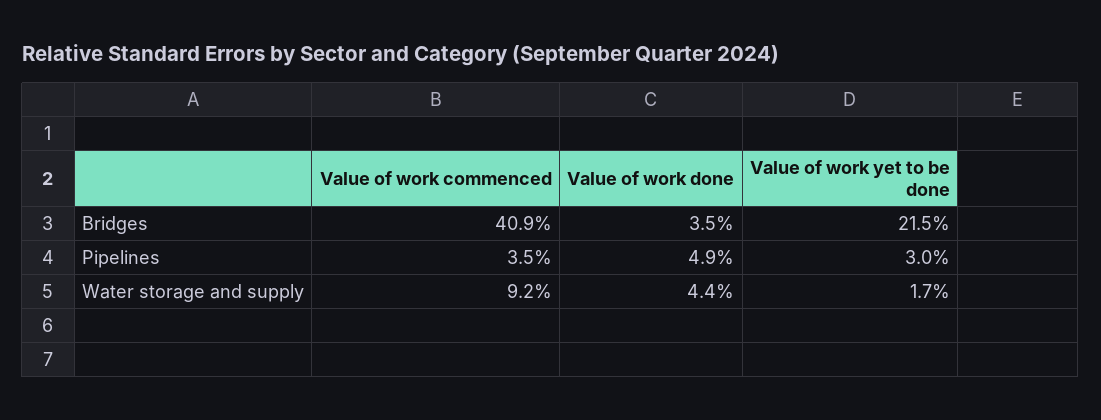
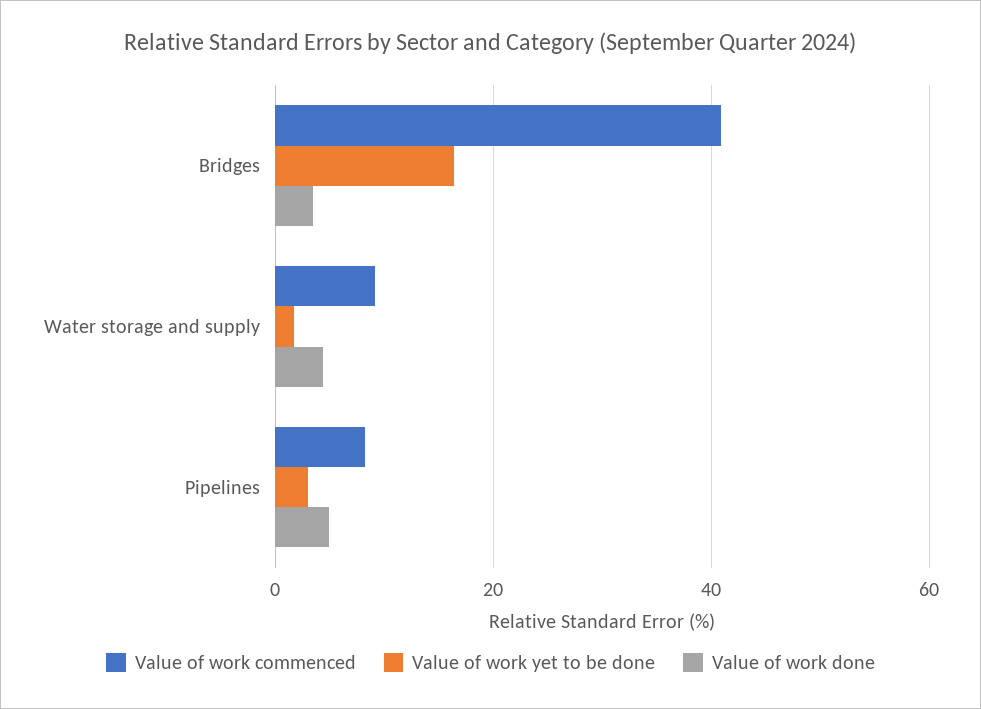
  {
    "Value of work commenced": {
      "Bridges": 40.9,
-     "Pipelines": 3.5,
+     "Pipelines": 8,
      "Water storage and supply": 9.2
    },
    "Value of work done": {
      "Bridges": 3.5,
      "Pipelines": 4.9,
      "Water storage and supply": 4.4
    },
    "Value of work yet to be done": {
-     "Bridges": 21.5,
+     "Bridges": 16,
      "Pipelines": 3,
      "Water storage and supply": 1.7
    }
  }

